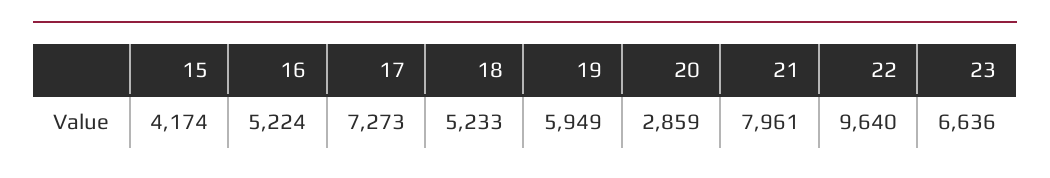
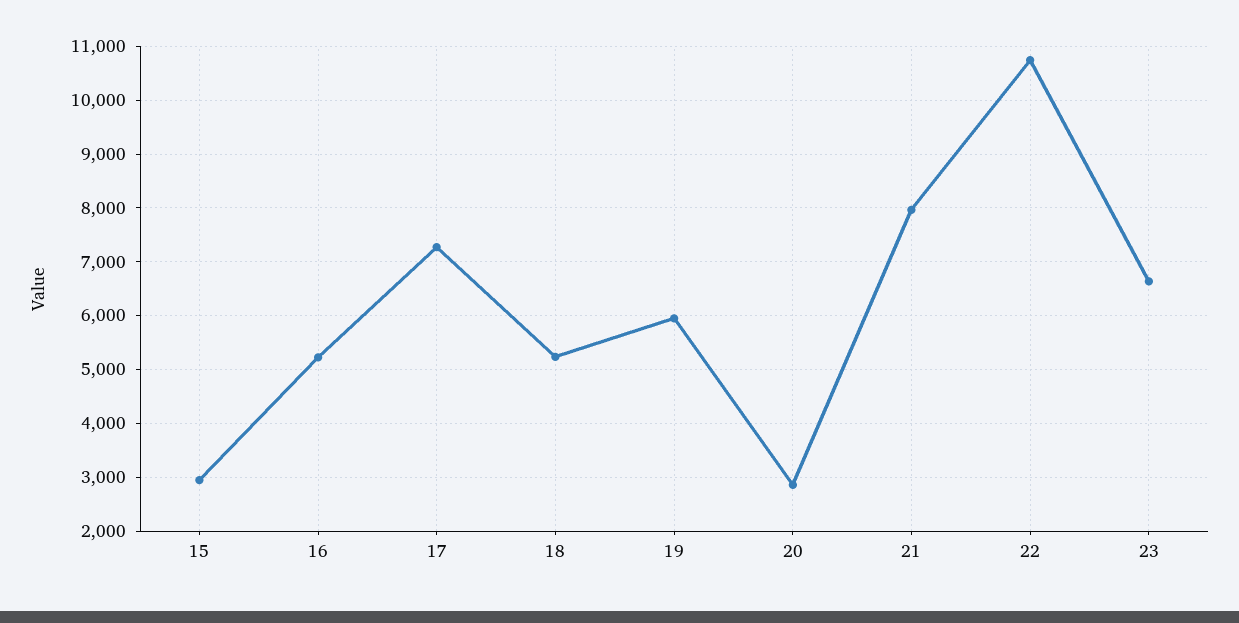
  {
-   "15": 4174,
+   "15": 3000,
    "16": 5224,
    "17": 7273,
    "18": 5233,
    "19": 5949,
    "20": 2859,
    "21": 7961,
-   "22": 9640,
+   "22": 10800,
    "23": 6636
  }

